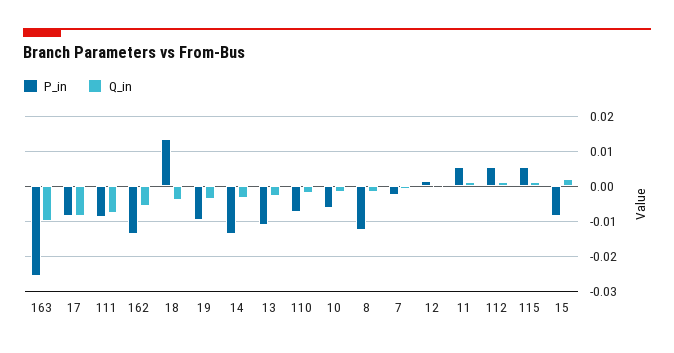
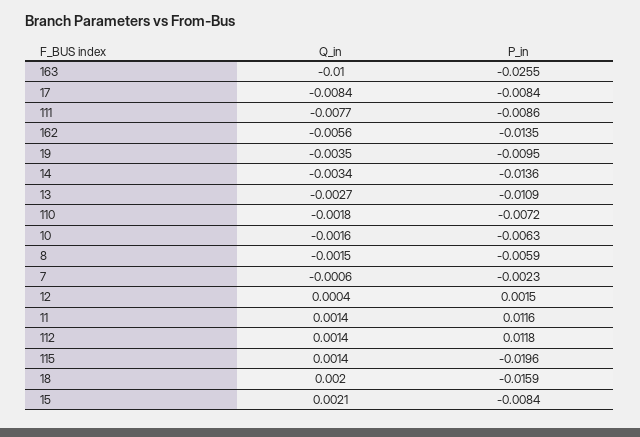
  {
    "P_in": {
      "163": -0.0255,
      "17": -0.0084,
      "111": -0.0086,
      "162": -0.0135,
-     "18": 0.014,
+     "18": -0.0159,
      "19": -0.0095,
      "14": -0.0136,
      "13": -0.0109,
      "110": -0.0072,
      "10": -0.0063,
-     "8": -0.012,
+     "8": -0.0059,
      "7": -0.0023,
      "12": 0.0015,
-     "11": 0.006,
+     "11": 0.0116,
-     "112": 0.006,
+     "112": 0.0118,
-     "115": 0.006,
+     "115": -0.0196,
      "15": -0.0084
    },
    "Q_in": {
      "163": -0.01,
      "17": -0.0084,
      "111": -0.0077,
      "162": -0.0056,
-     "18": -0.004,
+     "18": 0.002,
      "19": -0.0035,
      "14": -0.0034,
      "13": -0.0027,
      "110": -0.0018,
      "10": -0.0016,
      "8": -0.0015,
      "7": -0.0006,
      "12": 0.0004,
      "11": 0.0014,
      "112": 0.0014,
      "115": 0.0014,
      "15": 0.0021
    }
  }

